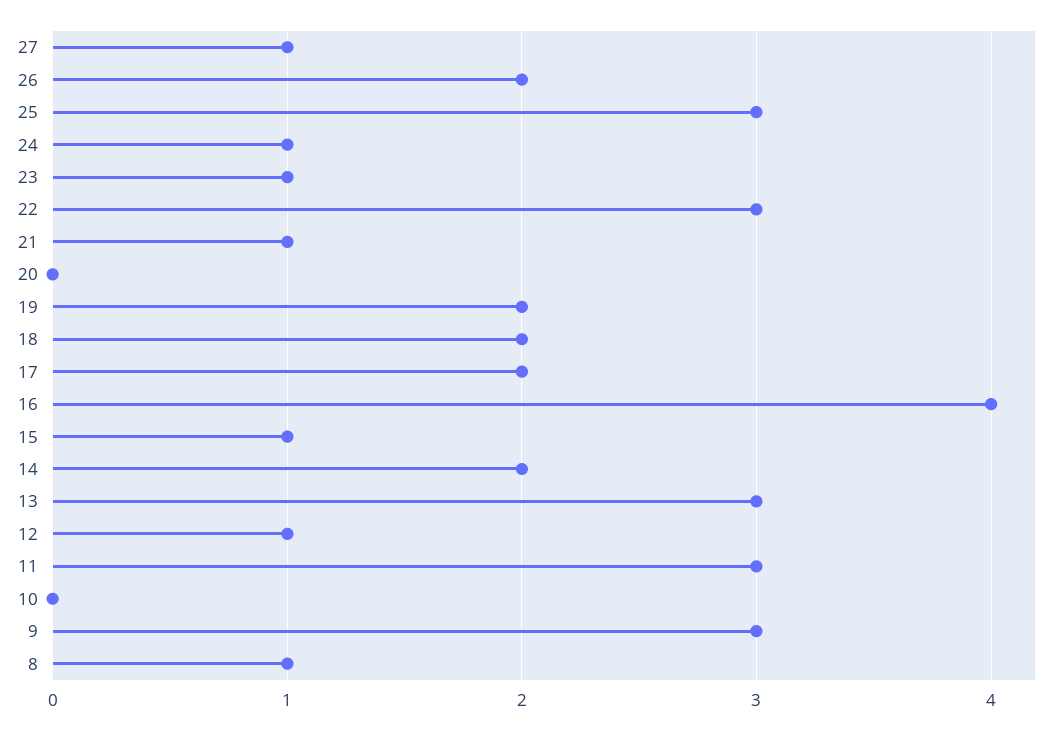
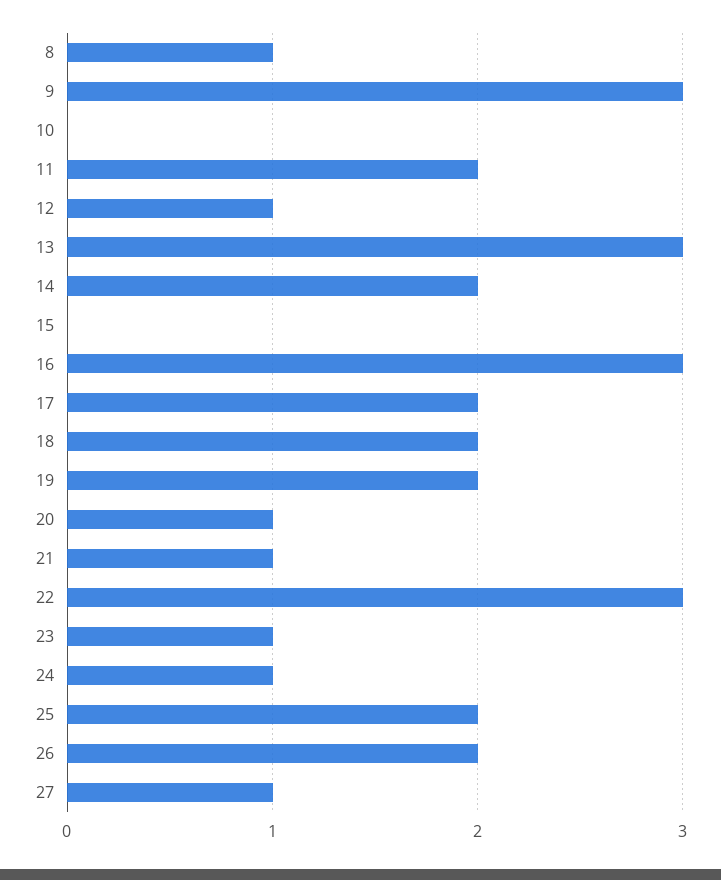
  {
    "27": 1,
    "26": 2,
-   "25": 3,
+   "25": 2,
    "24": 1,
    "23": 1,
    "22": 3,
    "21": 1,
-   "20": 0,
+   "20": 1,
    "19": 2,
    "18": 2,
    "17": 2,
-   "16": 4,
+   "16": 3,
-   "15": 1,
+   "15": 0,
    "14": 2,
    "13": 3,
    "12": 1,
-   "11": 3,
+   "11": 2,
    "10": 0,
    "9": 3,
    "8": 1
  }

